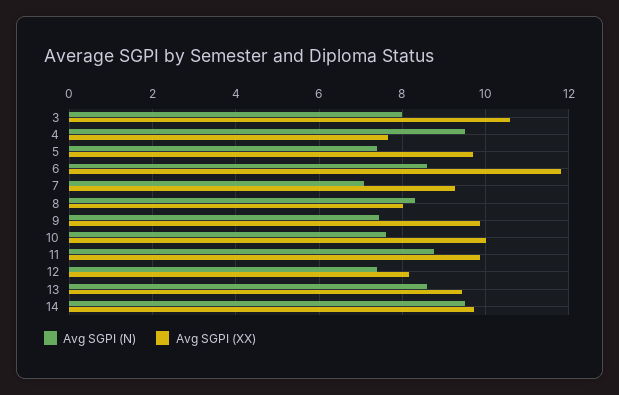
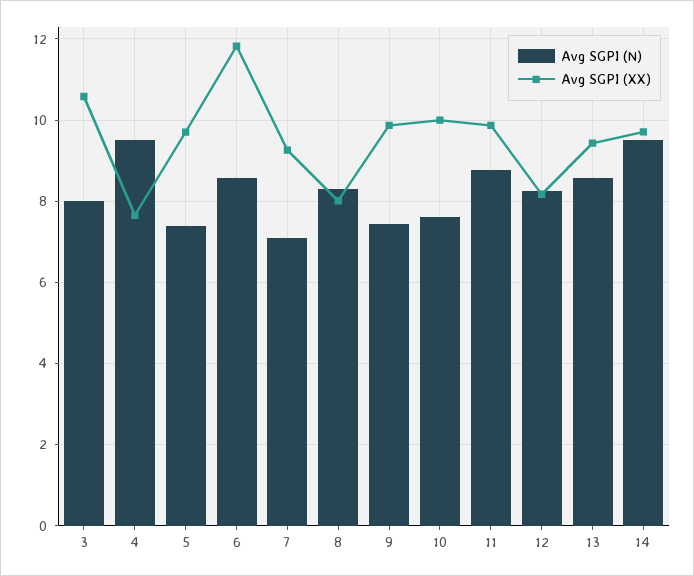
  {
    "Avg SGPI (N)": {
      "3": 8,
      "4": 9.6,
      "5": 7.4,
      "6": 8.6,
      "7": 7,
      "8": 8.4,
      "9": 7.4,
      "10": 7.6,
      "11": 8.8,
-     "12": 7.4,
+     "12": 8.2,
      "13": 8.6,
      "14": 9.6
    },
    "Avg SGPI (XX)": {
      "3": 10.6,
      "4": 7.6,
      "5": 9.8,
      "6": 11.8,
      "7": 9.2,
      "8": 8,
      "9": 9.8,
      "10": 10,
      "11": 9.8,
      "12": 8.2,
      "13": 9.4,
      "14": 9.8
    }
  }

